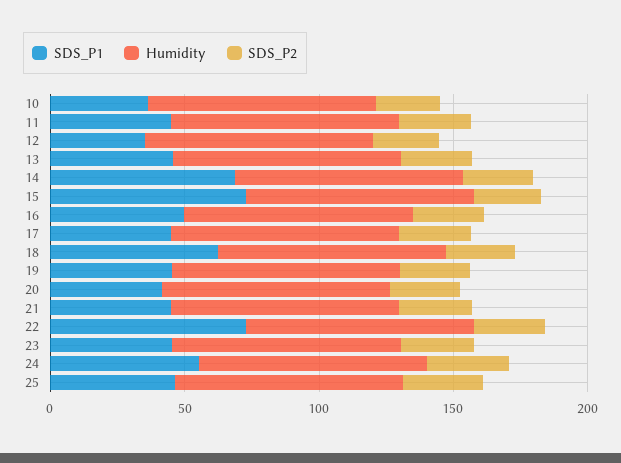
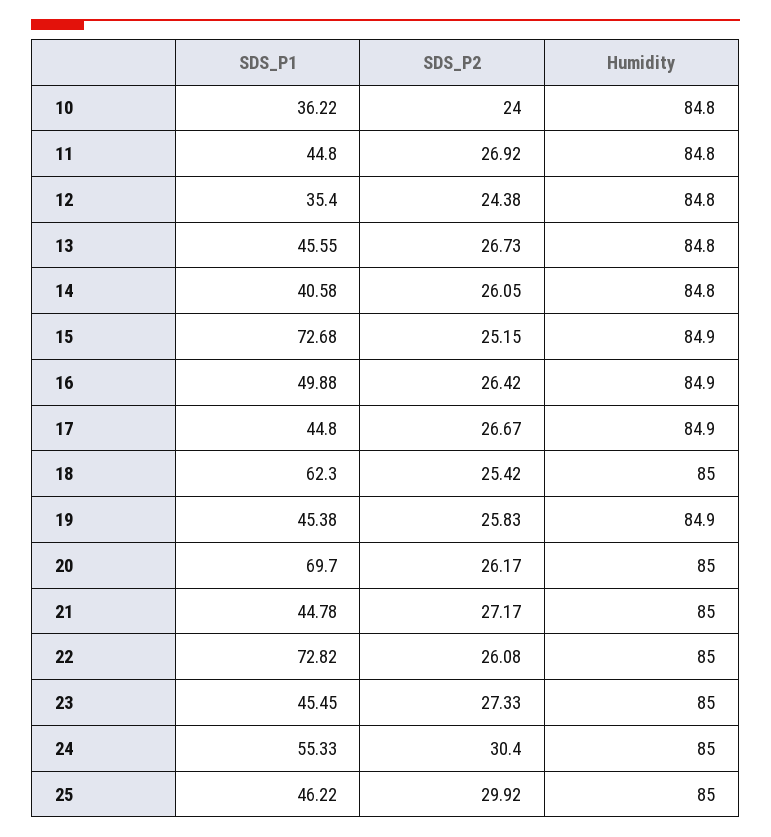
  {
    "SDS_P1": {
      "10": 36.22,
      "11": 44.8,
      "12": 35.4,
      "13": 45.55,
-     "14": 70,
+     "14": 40.58,
      "15": 72.68,
      "16": 49.88,
      "17": 44.8,
      "18": 62.3,
      "19": 45.38,
-     "20": 40,
+     "20": 69.7,
      "21": 44.78,
      "22": 72.82,
      "23": 45.45,
      "24": 55.33,
      "25": 46.22
    },
    "Humidity": {
      "10": 84.8,
      "11": 84.8,
      "12": 84.8,
      "13": 84.8,
      "14": 84.8,
      "15": 84.9,
      "16": 84.9,
      "17": 84.9,
      "18": 85,
      "19": 84.9,
      "20": 85,
      "21": 85,
      "22": 85,
      "23": 85,
      "24": 85,
      "25": 85
    },
    "SDS_P2": {
      "10": 24,
      "11": 26.92,
      "12": 24.38,
      "13": 26.73,
      "14": 26.05,
      "15": 25.15,
      "16": 26.42,
      "17": 26.67,
      "18": 25.42,
      "19": 25.83,
      "20": 26.17,
      "21": 27.17,
      "22": 26.08,
      "23": 27.33,
      "24": 30.4,
      "25": 29.92
    }
  }

